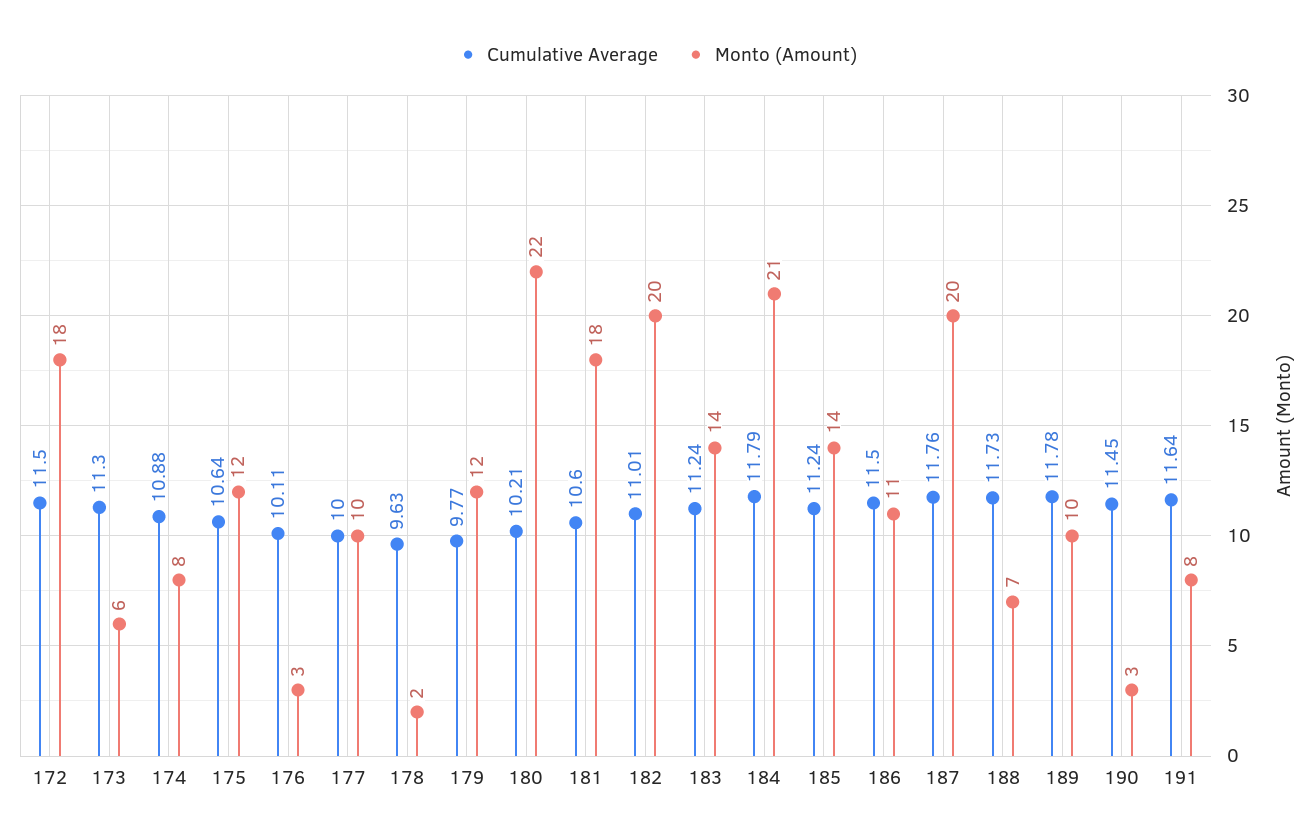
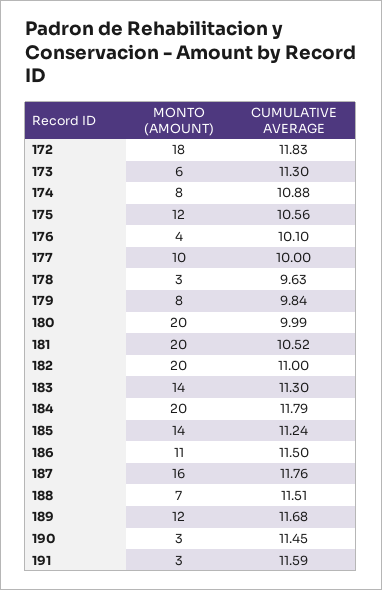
  {
    "Cumulative Average": {
-     "172": 11.5,
+     "172": 11.83,
      "173": 11.3,
      "174": 10.88,
-     "175": 10.64,
+     "175": 10.56,
-     "176": 10.11,
+     "176": 10.1,
      "177": 10,
      "178": 9.63,
-     "179": 9.77,
+     "179": 9.84,
-     "180": 10.21,
+     "180": 9.99,
-     "181": 10.6,
+     "181": 10.52,
-     "182": 11.01,
+     "182": 11,
-     "183": 11.24,
+     "183": 11.3,
      "184": 11.79,
      "185": 11.24,
      "186": 11.5,
      "187": 11.76,
-     "188": 11.73,
+     "188": 11.51,
-     "189": 11.78,
+     "189": 11.68,
      "190": 11.45,
-     "191": 11.64
+     "191": 11.59
    },
    "Monto (Amount)": {
      "172": 18,
      "173": 6,
      "174": 8,
      "175": 12,
-     "176": 3,
+     "176": 4,
      "177": 10,
-     "178": 2,
+     "178": 3,
-     "179": 12,
+     "179": 8,
-     "180": 22,
+     "180": 20,
-     "181": 18,
+     "181": 20,
      "182": 20,
      "183": 14,
-     "184": 21,
+     "184": 20,
      "185": 14,
      "186": 11,
-     "187": 20,
+     "187": 16,
      "188": 7,
-     "189": 10,
+     "189": 12,
      "190": 3,
-     "191": 8
+     "191": 3
    }
  }

